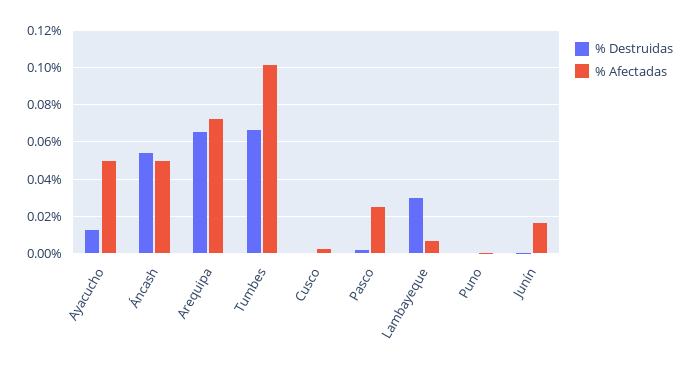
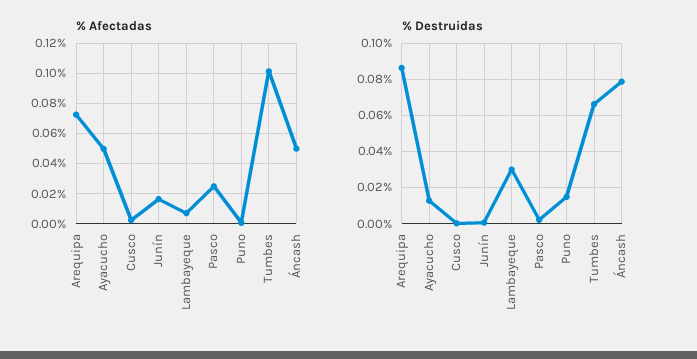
  {
    "% Destruidas": {
      "Ayacucho": 0.015,
-     "Áncash": 0.055,
+     "Áncash": 0.08,
-     "Arequipa": 0.065,
+     "Arequipa": 0.085,
      "Tumbes": 0.065,
      "Cusco": 0,
      "Pasco": 0,
      "Lambayeque": 0.03,
-     "Puno": 0,
+     "Puno": 0.015,
      "Junín": 0
    },
    "% Afectadas": {
      "Ayacucho": 0.05,
      "Áncash": 0.05,
      "Arequipa": 0.07,
      "Tumbes": 0.1,
      "Cusco": 0,
      "Pasco": 0.025,
      "Lambayeque": 0.005,
      "Puno": 0,
      "Junín": 0.015
    }
  }

